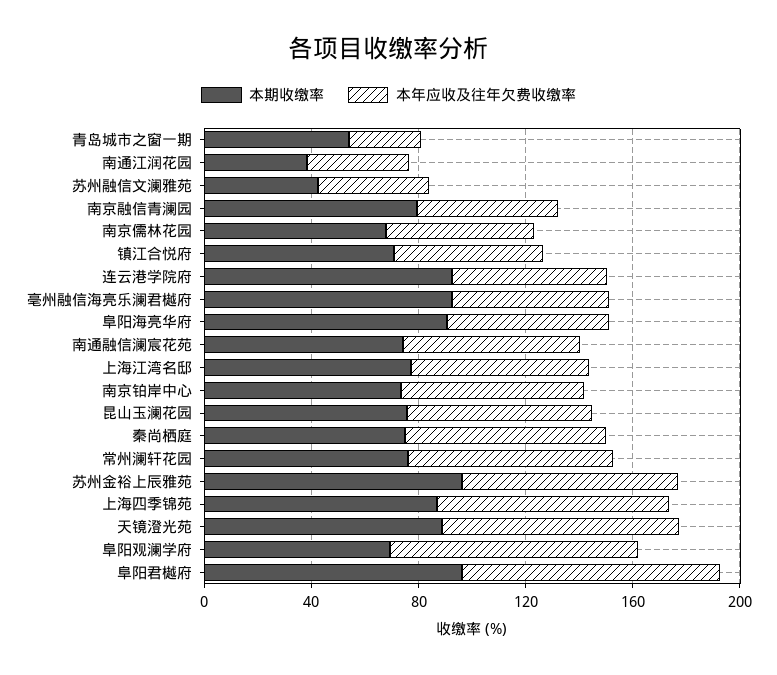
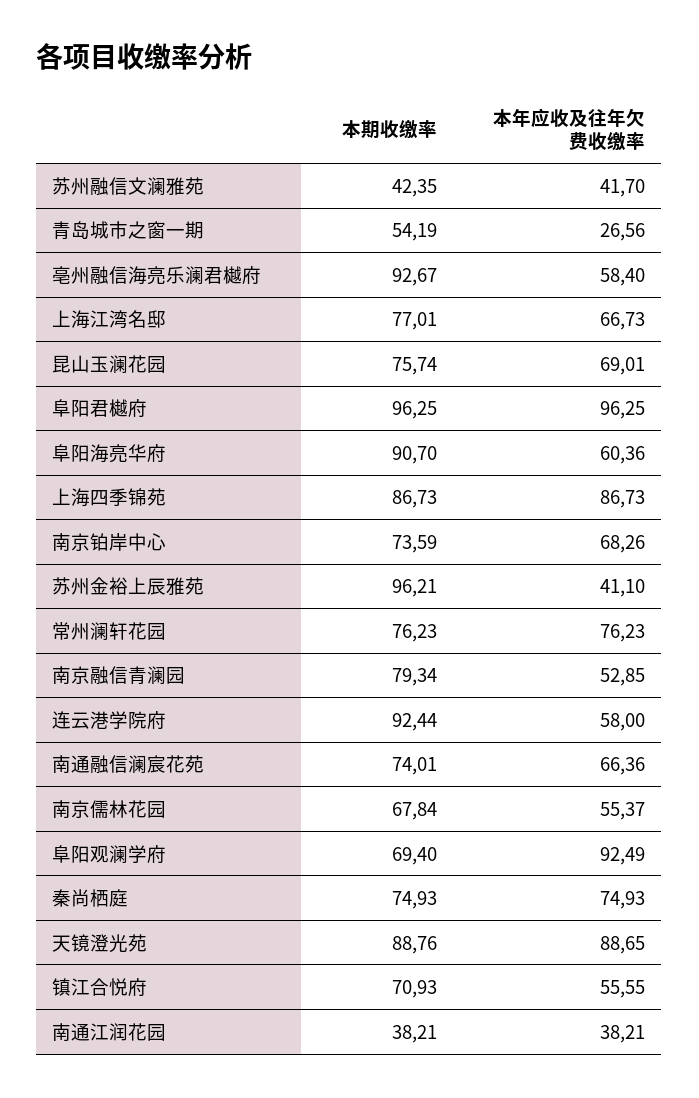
  {
    "本期收缴率": {
      "青岛城市之窗一期": 54.19,
      "南通江润花园": 38.21,
      "苏州融信文澜雅苑": 42.35,
      "南京融信青澜园": 79.34,
      "南京儒林花园": 67.84,
      "镇江合悦府": 70.93,
      "连云港学院府": 92.44,
      "亳州融信海亮乐澜君樾府": 92.67,
      "阜阳海亮华府": 90.7,
      "南通融信澜宸花苑": 74.01,
      "上海江湾名邸": 77.01,
      "南京铂岸中心": 73.59,
      "昆山玉澜花园": 75.74,
      "秦尚栖庭": 74.93,
      "常州澜轩花园": 76.23,
      "苏州金裕上辰雅苑": 96.21,
      "上海四季锦苑": 86.73,
      "天镜澄光苑": 88.76,
      "阜阳观澜学府": 69.4,
      "阜阳君樾府": 96.25
    },
    "本年应收及往年欠费收缴率": {
      "青岛城市之窗一期": 26.56,
      "南通江润花园": 38.21,
      "苏州融信文澜雅苑": 41.7,
      "南京融信青澜园": 52.85,
      "南京儒林花园": 55.37,
      "镇江合悦府": 55.55,
      "连云港学院府": 58,
      "亳州融信海亮乐澜君樾府": 58.4,
      "阜阳海亮华府": 60.36,
      "南通融信澜宸花苑": 66.36,
      "上海江湾名邸": 66.73,
      "南京铂岸中心": 68.26,
      "昆山玉澜花园": 69.01,
      "秦尚栖庭": 74.93,
      "常州澜轩花园": 76.23,
-     "苏州金裕上辰雅苑": 80,
+     "苏州金裕上辰雅苑": 41.1,
      "上海四季锦苑": 86.73,
      "天镜澄光苑": 88.65,
      "阜阳观澜学府": 92.49,
      "阜阳君樾府": 96.25
    }
  }

